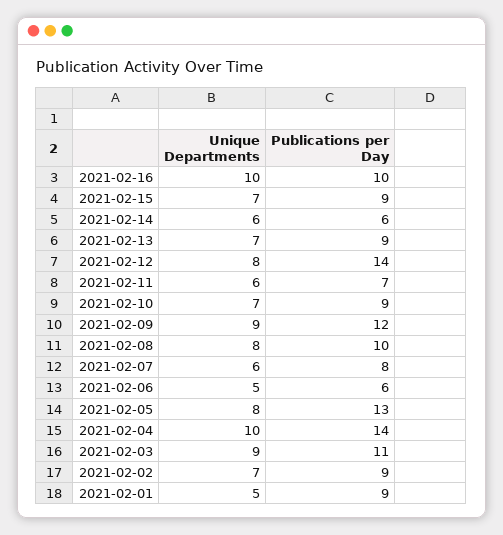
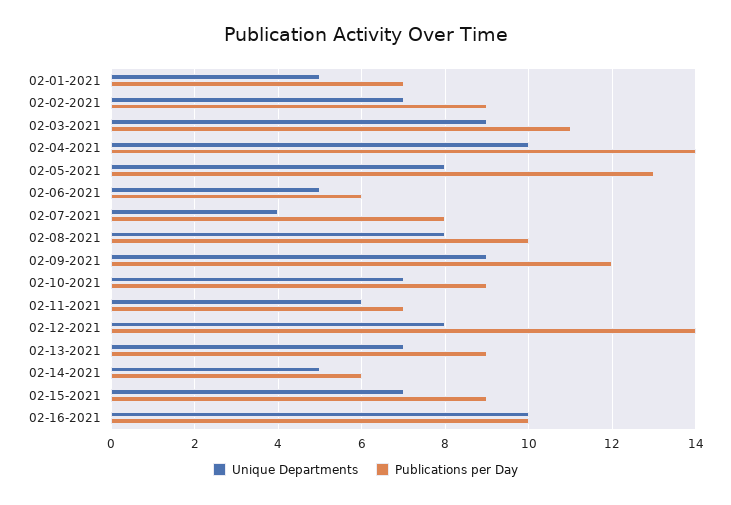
  {
    "Unique Departments": {
      "2021-02-16": 10,
      "2021-02-15": 7,
-     "2021-02-14": 6,
+     "2021-02-14": 5,
      "2021-02-13": 7,
      "2021-02-12": 8,
      "2021-02-11": 6,
      "2021-02-10": 7,
      "2021-02-09": 9,
      "2021-02-08": 8,
-     "2021-02-07": 6,
+     "2021-02-07": 4,
      "2021-02-06": 5,
      "2021-02-05": 8,
      "2021-02-04": 10,
      "2021-02-03": 9,
      "2021-02-02": 7,
      "2021-02-01": 5
    },
    "Publications per Day": {
      "2021-02-16": 10,
      "2021-02-15": 9,
      "2021-02-14": 6,
      "2021-02-13": 9,
      "2021-02-12": 14,
      "2021-02-11": 7,
      "2021-02-10": 9,
      "2021-02-09": 12,
      "2021-02-08": 10,
      "2021-02-07": 8,
      "2021-02-06": 6,
      "2021-02-05": 13,
      "2021-02-04": 14,
      "2021-02-03": 11,
      "2021-02-02": 9,
-     "2021-02-01": 9
+     "2021-02-01": 7
    }
  }

